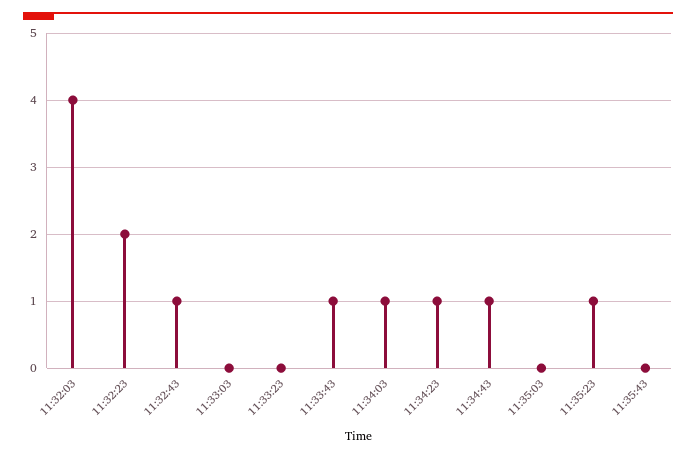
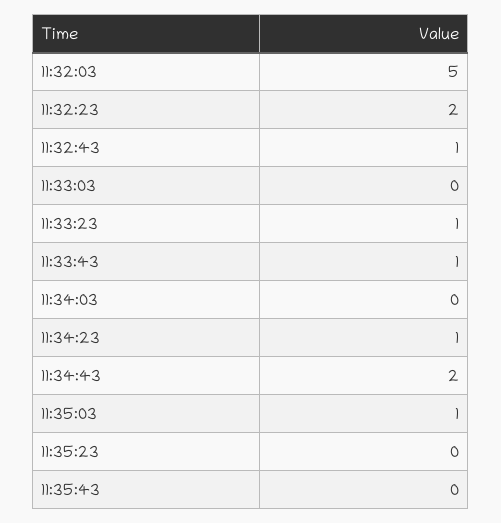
  {
-   "11:32:03": 4,
+   "11:32:03": 5,
    "11:32:23": 2,
    "11:32:43": 1,
    "11:33:03": 0,
-   "11:33:23": 0,
+   "11:33:23": 1,
    "11:33:43": 1,
-   "11:34:03": 1,
+   "11:34:03": 0,
    "11:34:23": 1,
-   "11:34:43": 1,
+   "11:34:43": 2,
-   "11:35:03": 0,
+   "11:35:03": 1,
-   "11:35:23": 1,
+   "11:35:23": 0,
    "11:35:43": 0
  }

